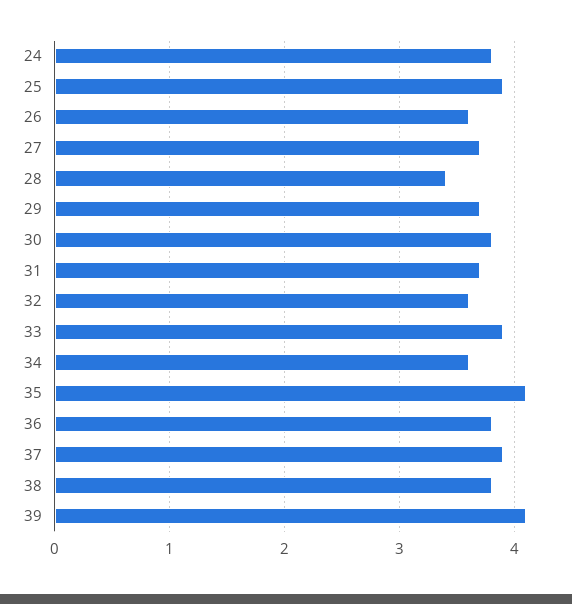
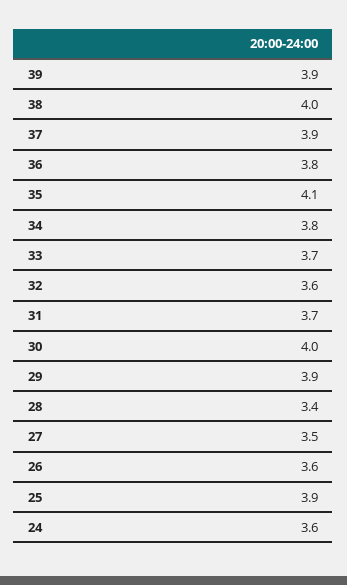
  {
-   "24": 3.8,
+   "24": 3.6,
    "25": 3.9,
    "26": 3.6,
-   "27": 3.7,
+   "27": 3.5,
    "28": 3.4,
-   "29": 3.7,
+   "29": 3.9,
-   "30": 3.8,
+   "30": 4,
    "31": 3.7,
    "32": 3.6,
-   "33": 3.9,
+   "33": 3.7,
-   "34": 3.6,
+   "34": 3.8,
    "35": 4.1,
    "36": 3.8,
    "37": 3.9,
-   "38": 3.8,
+   "38": 4,
-   "39": 4.1
+   "39": 3.9
  }

